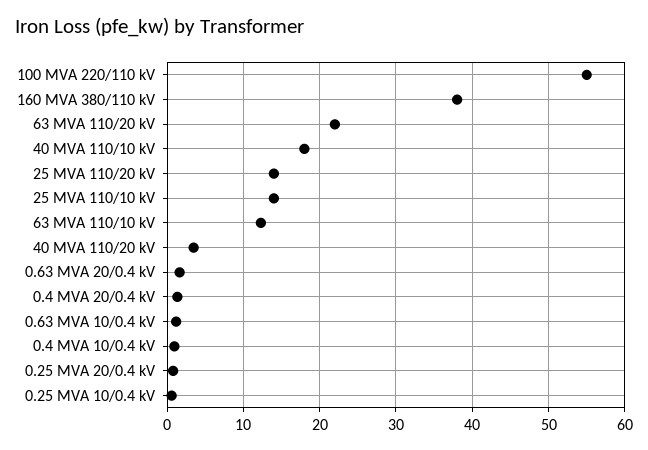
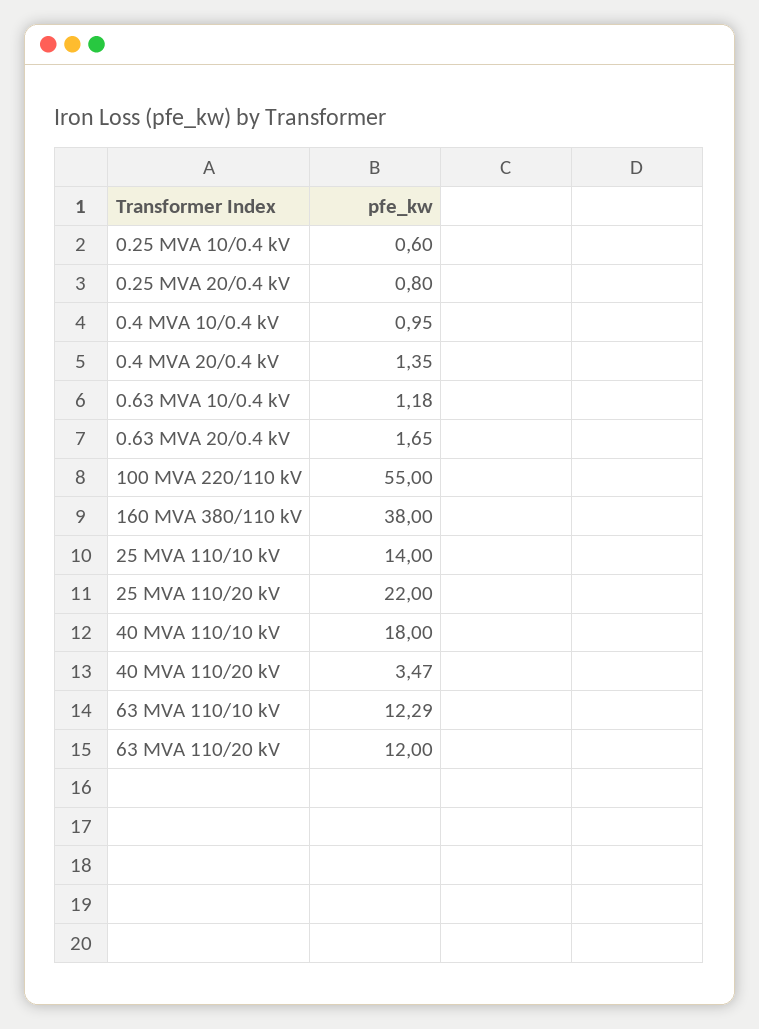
  {
    "100 MVA 220/110 kV": 55,
    "160 MVA 380/110 kV": 38,
-   "63 MVA 110/20 kV": 22,
+   "63 MVA 110/20 kV": 12,
    "40 MVA 110/10 kV": 18,
-   "25 MVA 110/20 kV": 14,
+   "25 MVA 110/20 kV": 22,
    "25 MVA 110/10 kV": 14,
    "63 MVA 110/10 kV": 12.29,
    "40 MVA 110/20 kV": 3.47,
    "0.63 MVA 20/0.4 kV": 1.65,
    "0.4 MVA 20/0.4 kV": 1.35,
    "0.63 MVA 10/0.4 kV": 1.18,
    "0.4 MVA 10/0.4 kV": 0.95,
    "0.25 MVA 20/0.4 kV": 0.8,
    "0.25 MVA 10/0.4 kV": 0.6
  }

